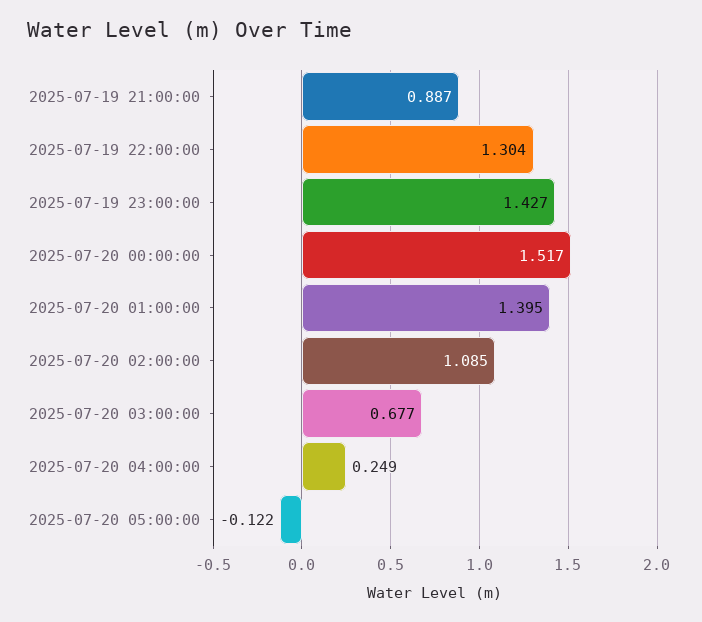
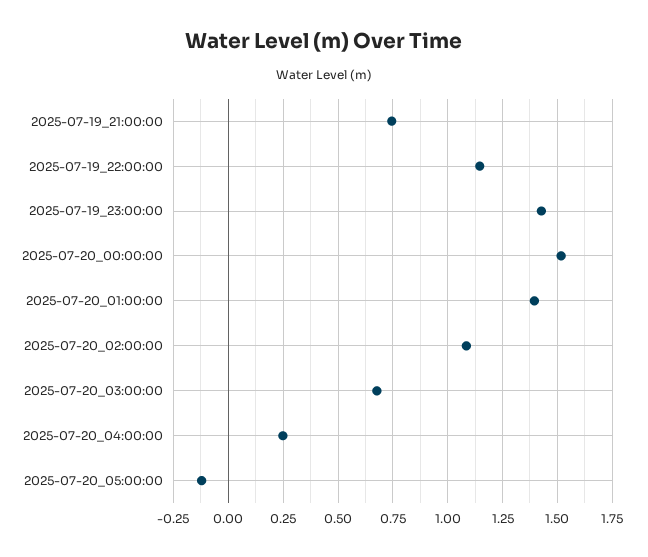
  {
-   "2025-07-19 21:00:00": 0.887,
+   "2025-07-19 21:00:00": 0.75,
-   "2025-07-19 22:00:00": 1.304,
+   "2025-07-19 22:00:00": 1.15,
    "2025-07-19 23:00:00": 1.427,
    "2025-07-20 00:00:00": 1.517,
    "2025-07-20 01:00:00": 1.395,
    "2025-07-20 02:00:00": 1.085,
    "2025-07-20 03:00:00": 0.677,
    "2025-07-20 04:00:00": 0.249,
    "2025-07-20 05:00:00": -0.122
  }

